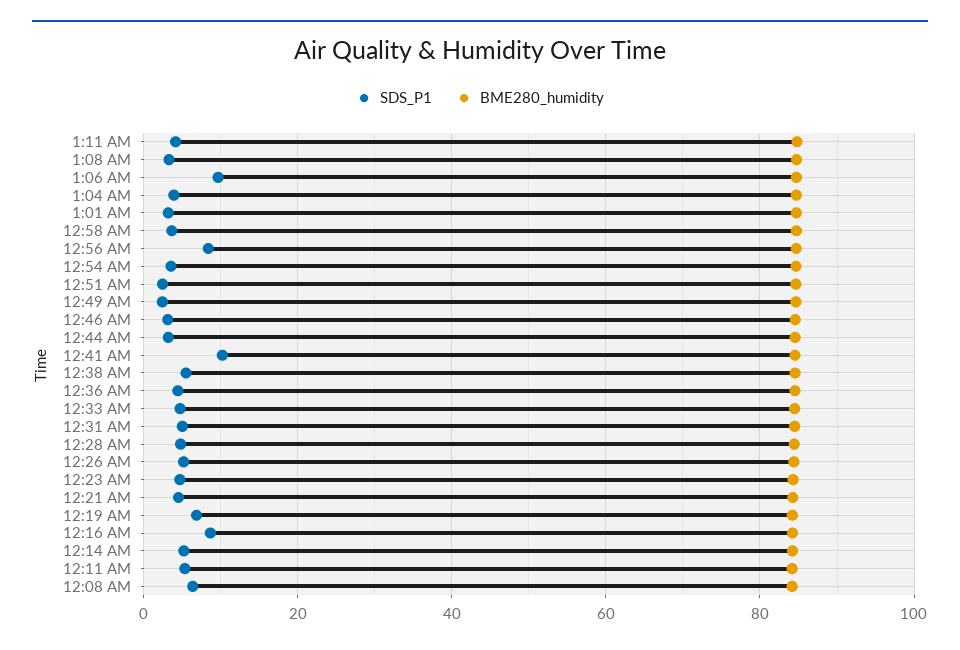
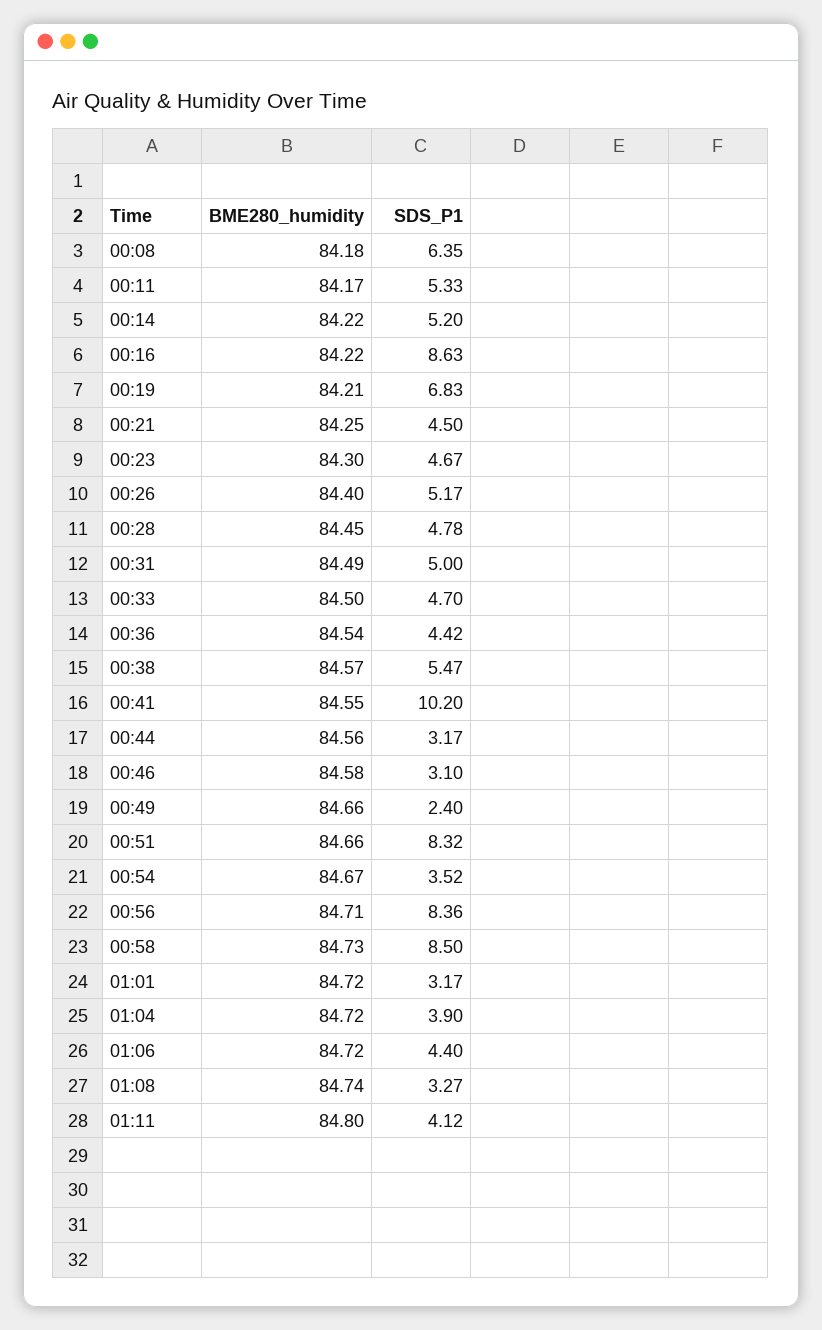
  {
    "SDS_P1": {
      "1:11 AM": 4.12,
      "1:08 AM": 3.27,
-     "1:06 AM": 10,
+     "1:06 AM": 4.4,
      "1:04 AM": 3.9,
      "1:01 AM": 3.17,
-     "12:58 AM": 4,
+     "12:58 AM": 8.5,
      "12:56 AM": 8.36,
      "12:54 AM": 3.52,
-     "12:51 AM": 2,
+     "12:51 AM": 8.32,
      "12:49 AM": 2.4,
      "12:46 AM": 3.1,
      "12:44 AM": 3.17,
      "12:41 AM": 10.2,
      "12:38 AM": 5.47,
      "12:36 AM": 4.42,
      "12:33 AM": 4.7,
      "12:31 AM": 5,
      "12:28 AM": 4.78,
      "12:26 AM": 5.17,
      "12:23 AM": 4.67,
      "12:21 AM": 4.5,
      "12:19 AM": 6.83,
      "12:16 AM": 8.63,
      "12:14 AM": 5.2,
      "12:11 AM": 5.33,
      "12:08 AM": 6.35
    },
    "BME280_humidity": {
      "1:11 AM": 84.8,
      "1:08 AM": 84.74,
      "1:06 AM": 84.72,
      "1:04 AM": 84.72,
      "1:01 AM": 84.72,
      "12:58 AM": 84.73,
      "12:56 AM": 84.71,
      "12:54 AM": 84.67,
      "12:51 AM": 84.66,
      "12:49 AM": 84.66,
      "12:46 AM": 84.58,
      "12:44 AM": 84.56,
      "12:41 AM": 84.55,
      "12:38 AM": 84.57,
      "12:36 AM": 84.54,
      "12:33 AM": 84.5,
      "12:31 AM": 84.49,
      "12:28 AM": 84.45,
      "12:26 AM": 84.4,
      "12:23 AM": 84.3,
      "12:21 AM": 84.25,
      "12:19 AM": 84.21,
      "12:16 AM": 84.22,
      "12:14 AM": 84.22,
      "12:11 AM": 84.17,
      "12:08 AM": 84.18
    }
  }

